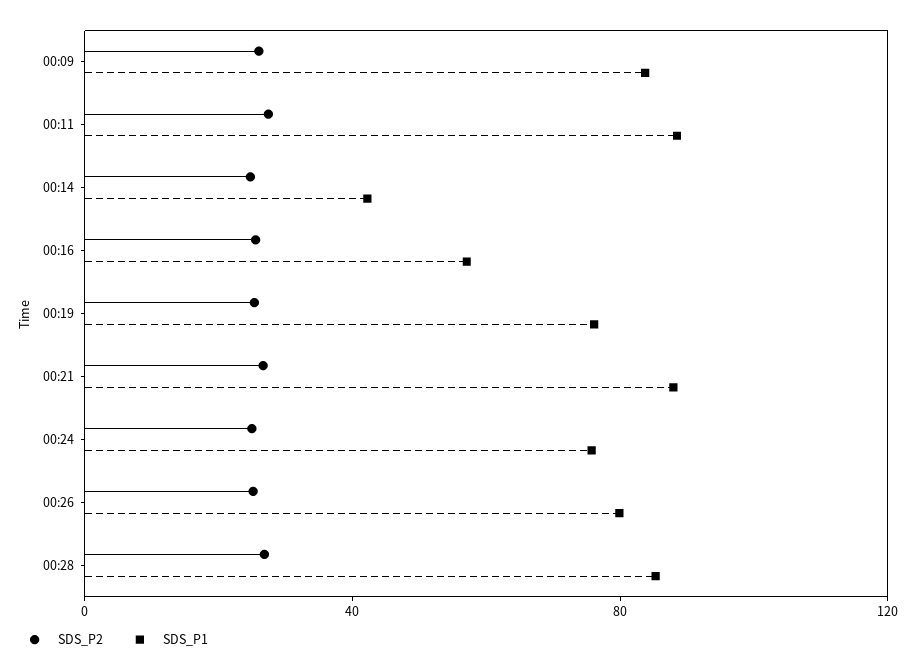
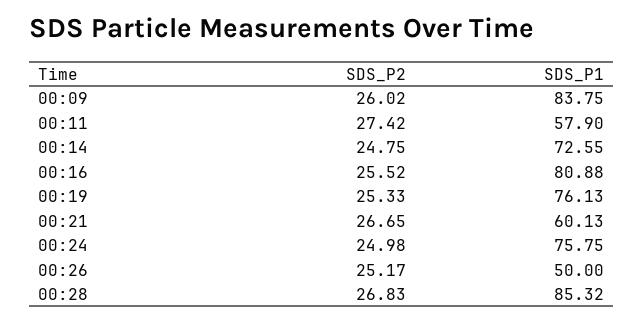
  {
    "SDS_P2": {
      "00:09": 26.02,
      "00:11": 27.42,
      "00:14": 24.75,
      "00:16": 25.52,
      "00:19": 25.33,
      "00:21": 26.65,
      "00:24": 24.98,
      "00:26": 25.17,
      "00:28": 26.83
    },
    "SDS_P1": {
      "00:09": 83.75,
-     "00:11": 90,
+     "00:11": 57.9,
-     "00:14": 40,
+     "00:14": 72.55,
-     "00:16": 60,
+     "00:16": 80.88,
      "00:19": 76.13,
-     "00:21": 90,
+     "00:21": 60.13,
      "00:24": 75.75,
-     "00:26": 80,
+     "00:26": 50,
      "00:28": 85.32
    }
  }

